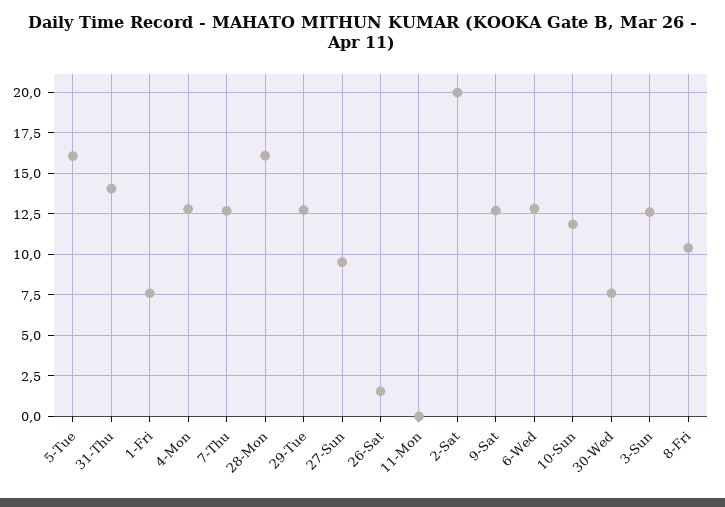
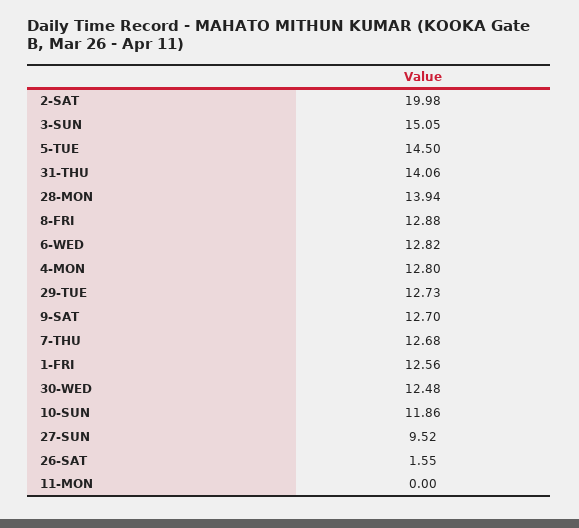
  {
-   "5-Tue": 16,
+   "5-Tue": 14.5,
    "31-Thu": 14.06,
-   "1-Fri": 7.5,
+   "1-Fri": 12.56,
    "4-Mon": 12.8,
    "7-Thu": 12.68,
-   "28-Mon": 16,
+   "28-Mon": 13.94,
    "29-Tue": 12.73,
    "27-Sun": 9.52,
    "26-Sat": 1.55,
    "11-Mon": 0,
    "2-Sat": 19.98,
    "9-Sat": 12.7,
    "6-Wed": 12.82,
    "10-Sun": 11.86,
-   "30-Wed": 7.5,
+   "30-Wed": 12.48,
-   "3-Sun": 12.5,
+   "3-Sun": 15.05,
-   "8-Fri": 10.5
+   "8-Fri": 12.88
  }

